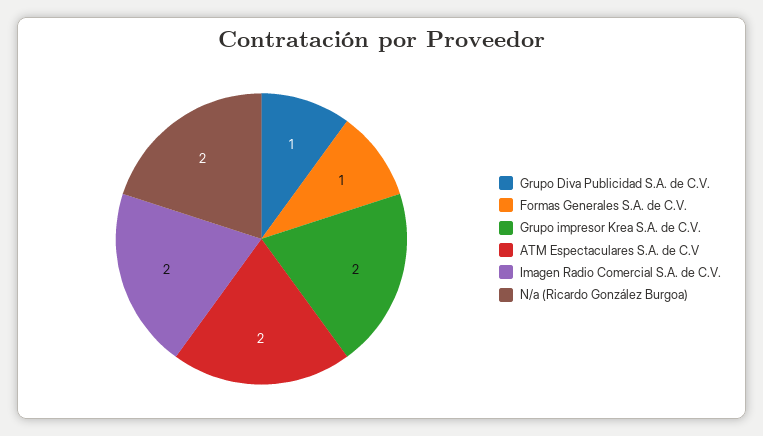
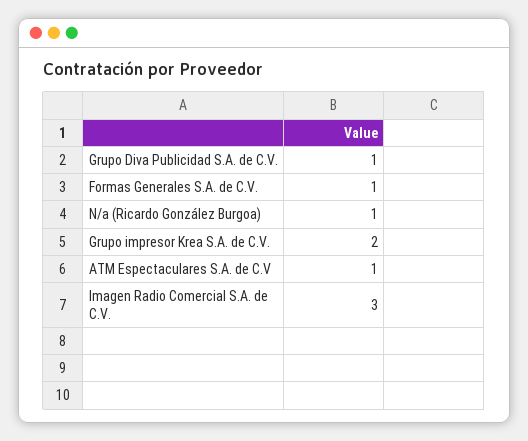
  {
    "Grupo Diva Publicidad S.A. de C.V.": 1,
    "Formas Generales S.A. de C.V.": 1,
    "Grupo impresor Krea S.A. de C.V.": 2,
-   "ATM Espectaculares S.A. de C.V": 2,
+   "ATM Espectaculares S.A. de C.V": 1,
-   "Imagen Radio Comercial S.A. de C.V.": 2,
+   "Imagen Radio Comercial S.A. de C.V.": 3,
-   "N/a (Ricardo González Burgoa)": 2
+   "N/a (Ricardo González Burgoa)": 1
  }

